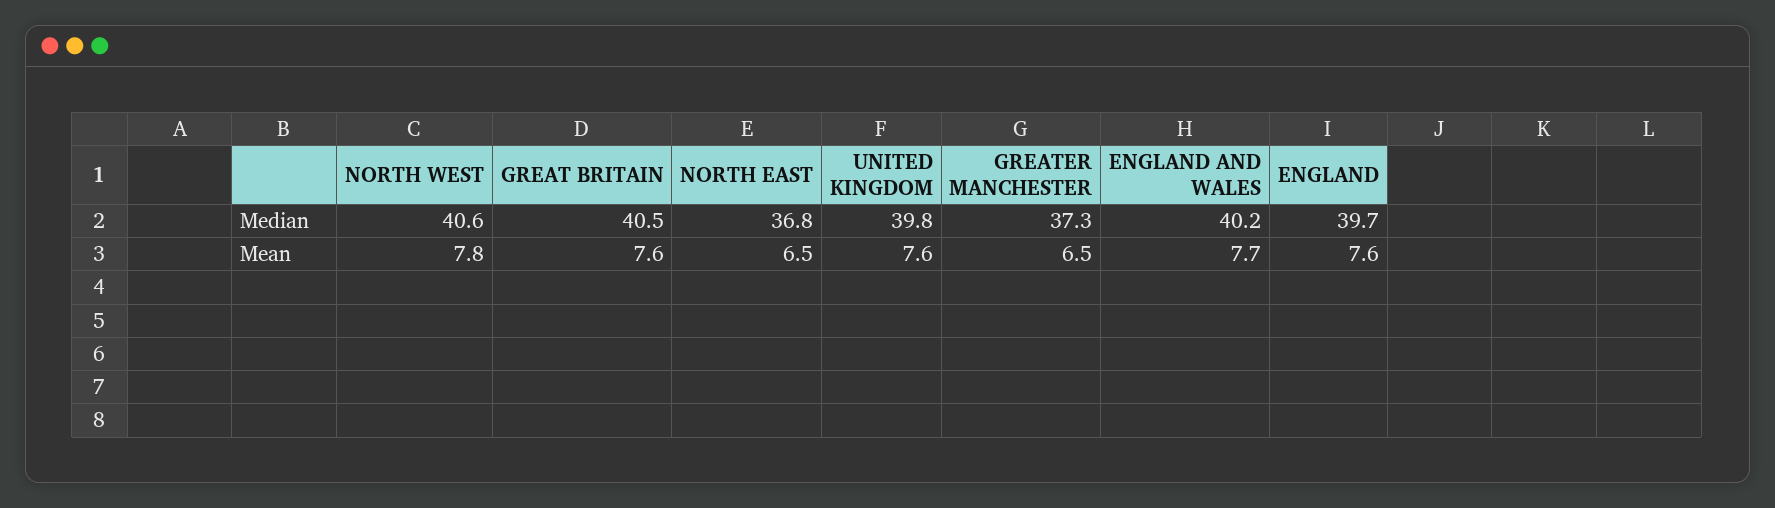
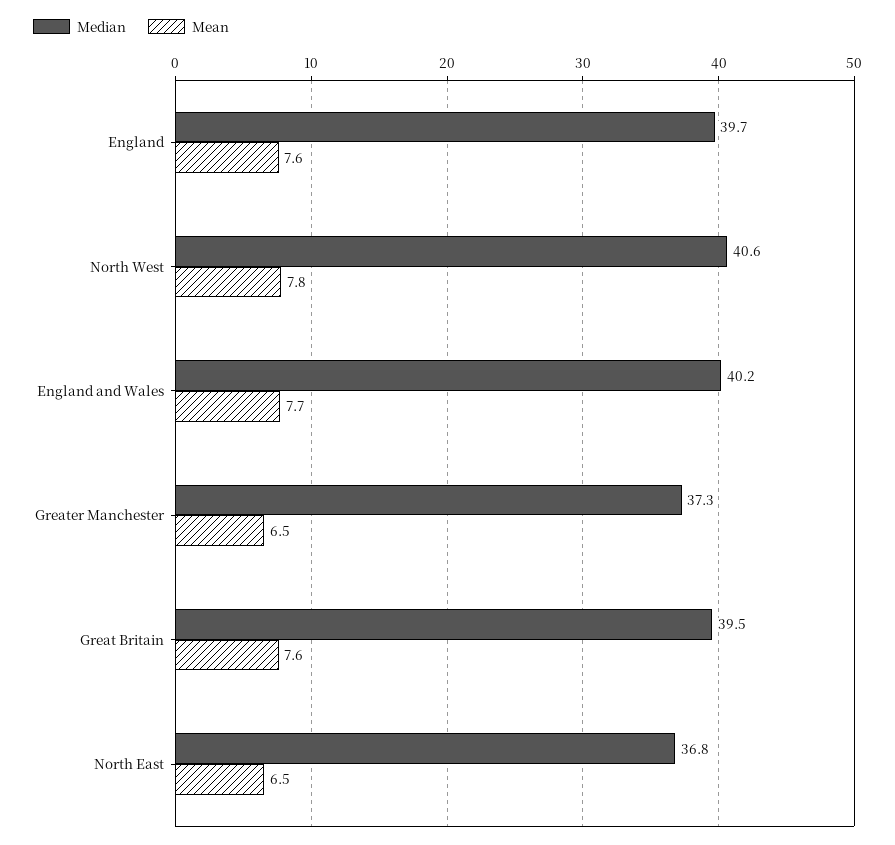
  {
    "Median": {
      "NORTH WEST": 40.6,
-     "GREAT BRITAIN": 40.5,
+     "GREAT BRITAIN": 39.5,
      "NORTH EAST": 36.8,
-     "UNITED KINGDOM": 39.8,
      "GREATER MANCHESTER": 37.3,
      "ENGLAND AND WALES": 40.2,
      "ENGLAND": 39.7
    },
    "Mean": {
      "NORTH WEST": 7.8,
      "GREAT BRITAIN": 7.6,
      "NORTH EAST": 6.5,
-     "UNITED KINGDOM": 7.6,
      "GREATER MANCHESTER": 6.5,
      "ENGLAND AND WALES": 7.7,
      "ENGLAND": 7.6
    }
  }

